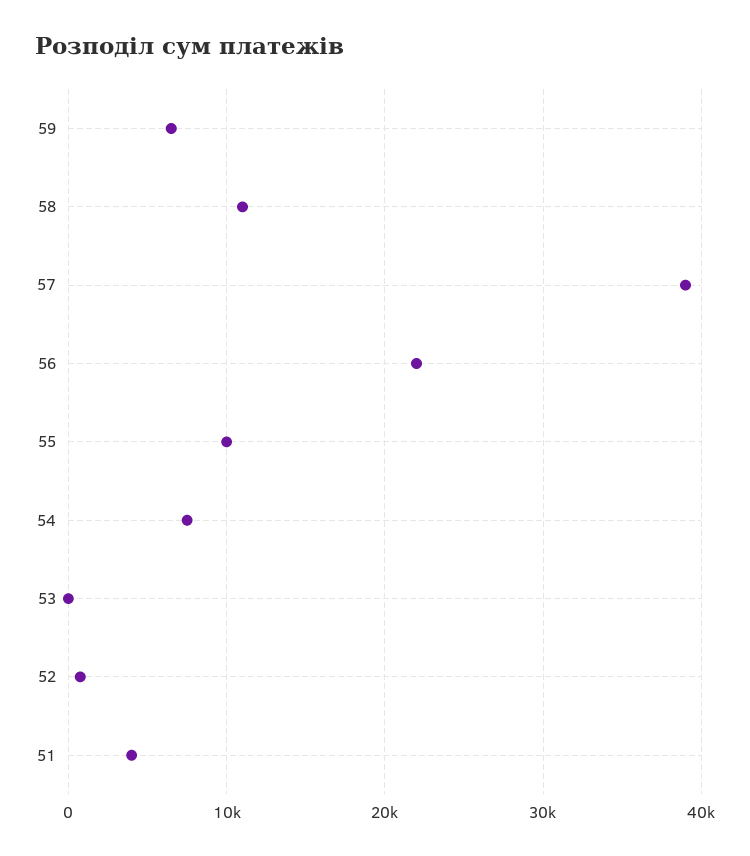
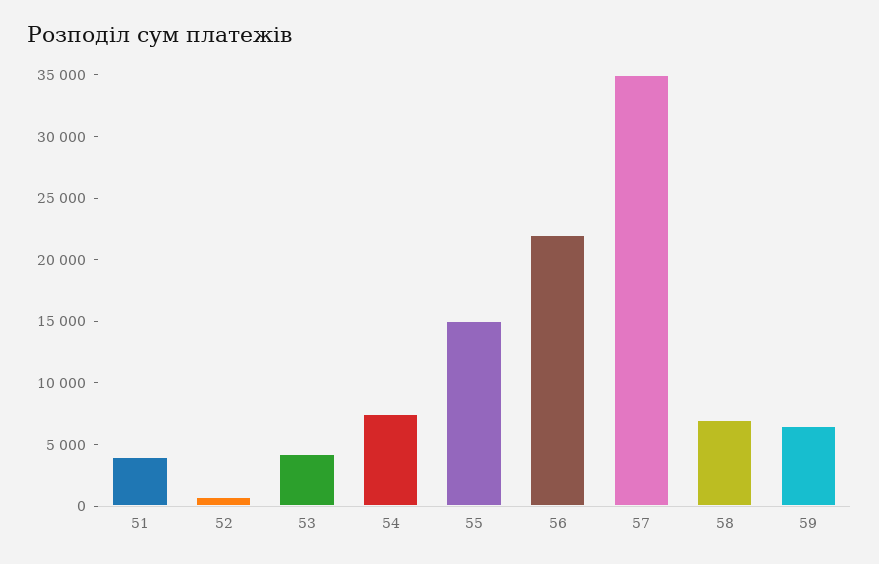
  {
    "59": 7000,
-   "58": 11000,
+   "58": 7000,
-   "57": 39000,
+   "57": 35000,
    "56": 22000,
-   "55": 10000,
+   "55": 15000,
    "54": 8000,
-   "53": 0,
+   "53": 4000,
    "52": 1000,
    "51": 4000
  }

